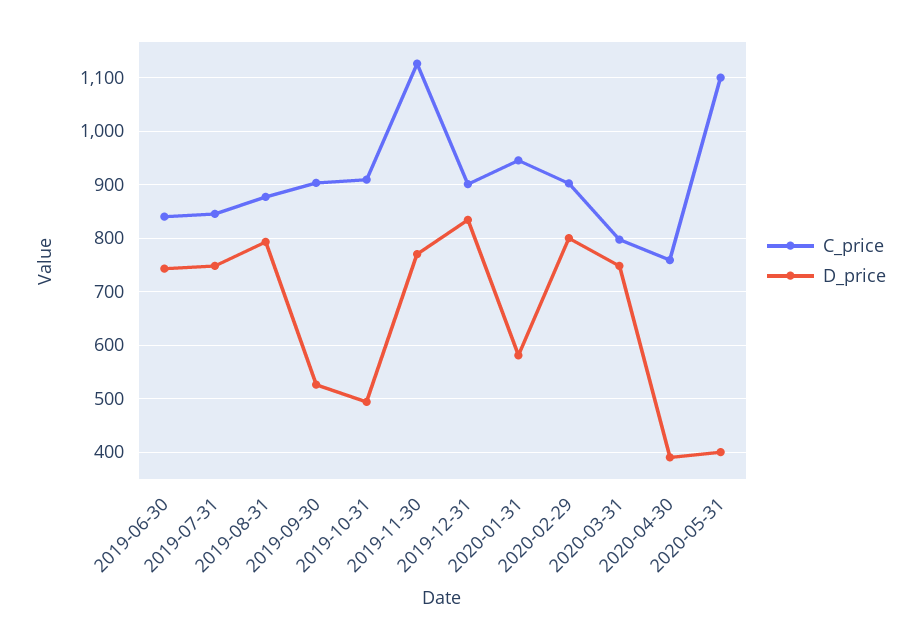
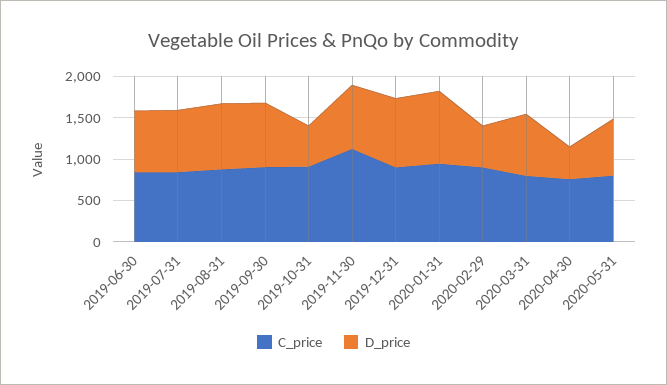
  {
    "C_price": {
      "2019-06-30": 840,
      "2019-07-31": 840,
      "2019-08-31": 880,
      "2019-09-30": 900,
      "2019-10-31": 900,
      "2019-11-30": 1120,
      "2019-12-31": 900,
      "2020-01-31": 940,
      "2020-02-29": 900,
      "2020-03-31": 800,
      "2020-04-30": 760,
-     "2020-05-31": 1100
+     "2020-05-31": 800
    },
    "D_price": {
      "2019-06-30": 740,
      "2019-07-31": 740,
      "2019-08-31": 800,
-     "2019-09-30": 520,
+     "2019-09-30": 800,
      "2019-10-31": 500,
      "2019-11-30": 780,
      "2019-12-31": 840,
-     "2020-01-31": 580,
+     "2020-01-31": 900,
-     "2020-02-29": 800,
+     "2020-02-29": 500,
      "2020-03-31": 740,
      "2020-04-30": 400,
-     "2020-05-31": 400
+     "2020-05-31": 700
    }
  }

